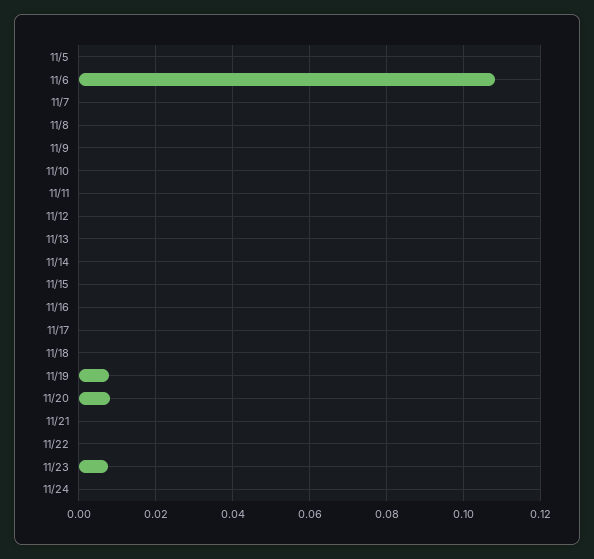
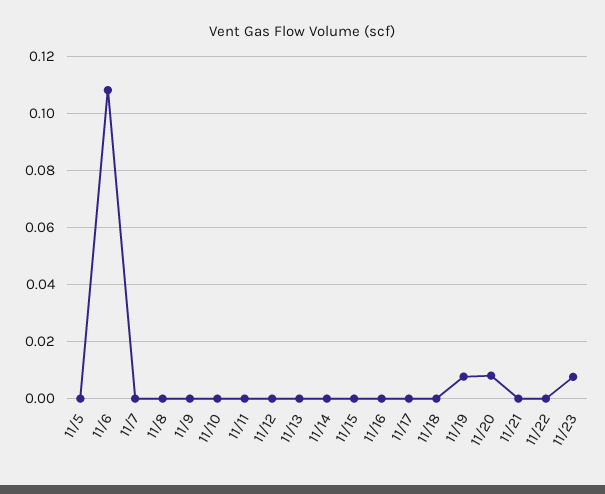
  {
    "11/5": 0,
    "11/6": 0.108,
    "11/7": 0,
    "11/8": 0,
    "11/9": 0,
    "11/10": 0,
    "11/11": 0,
    "11/12": 0,
    "11/13": 0,
    "11/14": 0,
    "11/15": 0,
    "11/16": 0,
    "11/17": 0,
    "11/18": 0,
    "11/19": 0.008,
    "11/20": 0.008,
    "11/21": 0,
    "11/22": 0,
-   "11/23": 0.008,
+   "11/23": 0.008
-   "11/24": 0
  }

